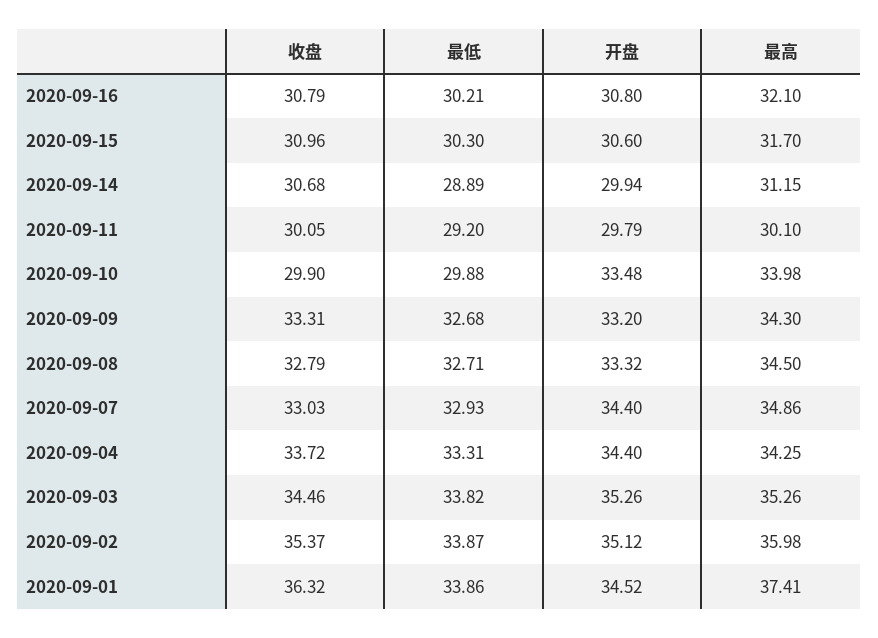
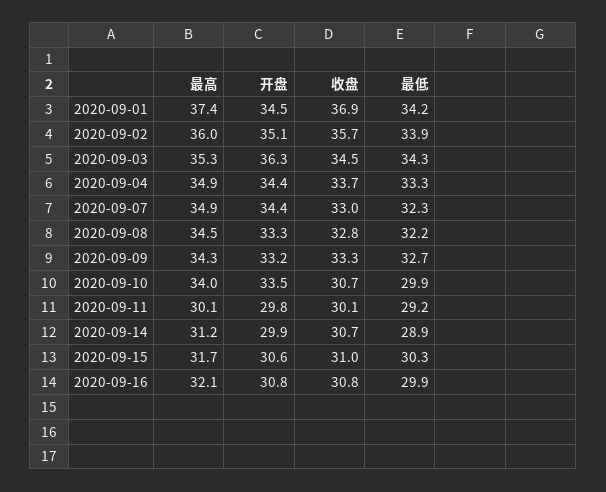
  {
    "收盘": {
      "2020-09-16": 30.79,
      "2020-09-15": 30.96,
      "2020-09-14": 30.68,
      "2020-09-11": 30.05,
-     "2020-09-10": 29.9,
+     "2020-09-10": 30.7,
      "2020-09-09": 33.31,
      "2020-09-08": 32.79,
      "2020-09-07": 33.03,
      "2020-09-04": 33.72,
      "2020-09-03": 34.46,
-     "2020-09-02": 35.37,
+     "2020-09-02": 35.7,
-     "2020-09-01": 36.32
+     "2020-09-01": 36.9
    },
    "最低": {
-     "2020-09-16": 30.21,
+     "2020-09-16": 29.9,
      "2020-09-15": 30.3,
      "2020-09-14": 28.89,
      "2020-09-11": 29.2,
      "2020-09-10": 29.88,
      "2020-09-09": 32.68,
-     "2020-09-08": 32.71,
+     "2020-09-08": 32.2,
-     "2020-09-07": 32.93,
+     "2020-09-07": 32.3,
      "2020-09-04": 33.31,
-     "2020-09-03": 33.82,
+     "2020-09-03": 34.3,
      "2020-09-02": 33.87,
-     "2020-09-01": 33.86
+     "2020-09-01": 34.2
    },
    "开盘": {
      "2020-09-16": 30.8,
      "2020-09-15": 30.6,
      "2020-09-14": 29.94,
      "2020-09-11": 29.79,
      "2020-09-10": 33.48,
      "2020-09-09": 33.2,
      "2020-09-08": 33.32,
      "2020-09-07": 34.4,
      "2020-09-04": 34.4,
-     "2020-09-03": 35.26,
+     "2020-09-03": 36.3,
      "2020-09-02": 35.12,
      "2020-09-01": 34.52
    },
    "最高": {
      "2020-09-16": 32.1,
      "2020-09-15": 31.7,
      "2020-09-14": 31.15,
      "2020-09-11": 30.1,
      "2020-09-10": 33.98,
      "2020-09-09": 34.3,
      "2020-09-08": 34.5,
      "2020-09-07": 34.86,
-     "2020-09-04": 34.25,
+     "2020-09-04": 34.9,
      "2020-09-03": 35.26,
      "2020-09-02": 35.98,
      "2020-09-01": 37.41
    }
  }

